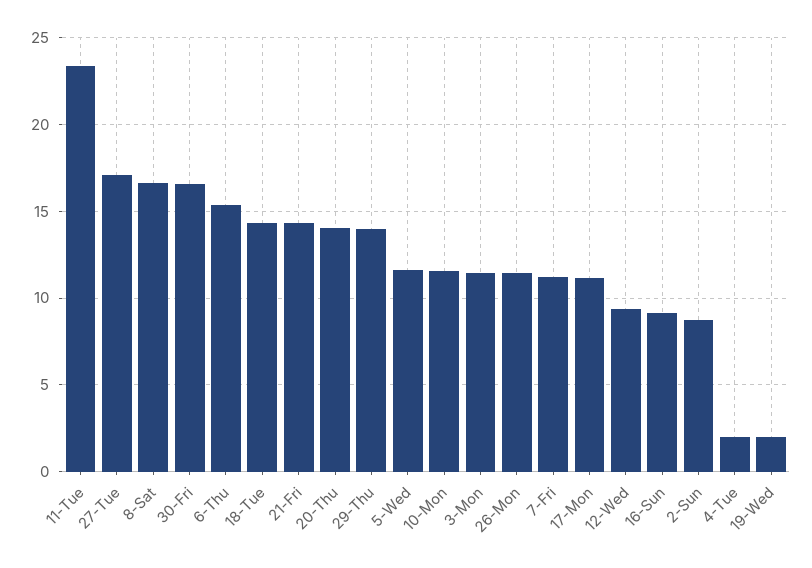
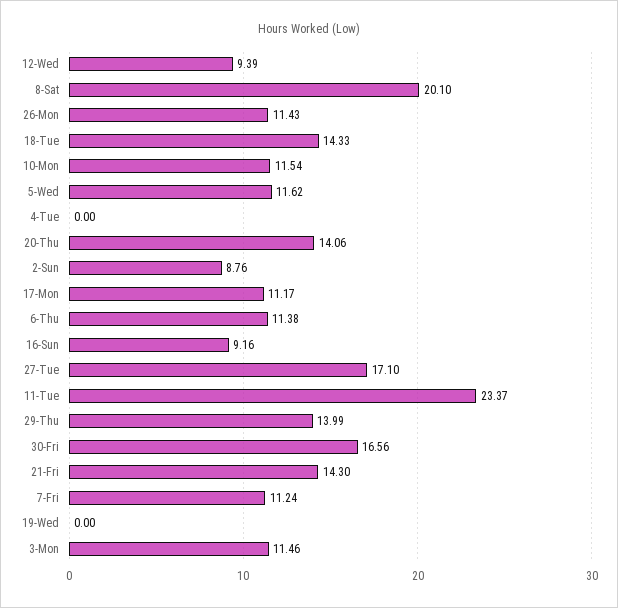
  {
    "11-Tue": 23.37,
    "27-Tue": 17.1,
-   "8-Sat": 16.5,
+   "8-Sat": 20.1,
    "30-Fri": 16.56,
-   "6-Thu": 15.5,
+   "6-Thu": 11.38,
    "18-Tue": 14.33,
    "21-Fri": 14.3,
    "20-Thu": 14.06,
    "29-Thu": 13.99,
    "5-Wed": 11.62,
    "10-Mon": 11.54,
    "3-Mon": 11.46,
    "26-Mon": 11.43,
    "7-Fri": 11.24,
    "17-Mon": 11.17,
    "12-Wed": 9.39,
    "16-Sun": 9.16,
    "2-Sun": 8.76,
-   "4-Tue": 2,
+   "4-Tue": 0,
-   "19-Wed": 2
+   "19-Wed": 0
  }

